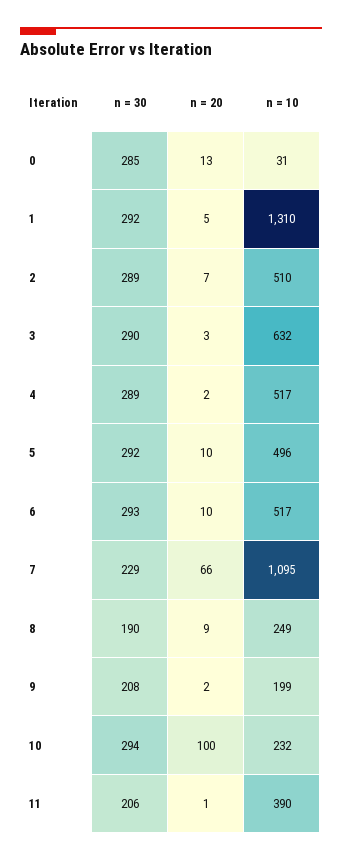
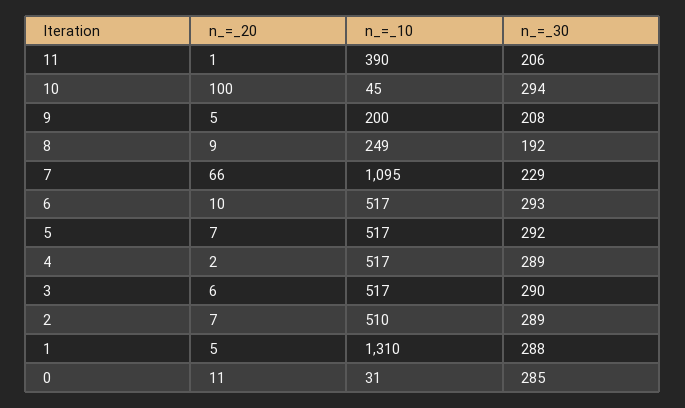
  {
    "n = 30": {
      "0": 285,
-     "1": 292,
+     "1": 288,
      "2": 289,
      "3": 290,
      "4": 289,
      "5": 292,
      "6": 293,
      "7": 229,
-     "8": 190,
+     "8": 192,
      "9": 208,
      "10": 294,
      "11": 206
    },
    "n = 20": {
-     "0": 13,
+     "0": 11,
      "1": 5,
      "2": 7,
-     "3": 3,
+     "3": 6,
      "4": 2,
-     "5": 10,
+     "5": 7,
      "6": 10,
      "7": 66,
      "8": 9,
-     "9": 2,
+     "9": 5,
      "10": 100,
      "11": 1
    },
    "n = 10": {
      "0": 31,
      "1": 1310,
      "2": 510,
-     "3": 632,
+     "3": 517,
      "4": 517,
-     "5": 496,
+     "5": 517,
      "6": 517,
      "7": 1095,
      "8": 249,
-     "9": 199,
+     "9": 200,
-     "10": 232,
+     "10": 45,
      "11": 390
    }
  }

